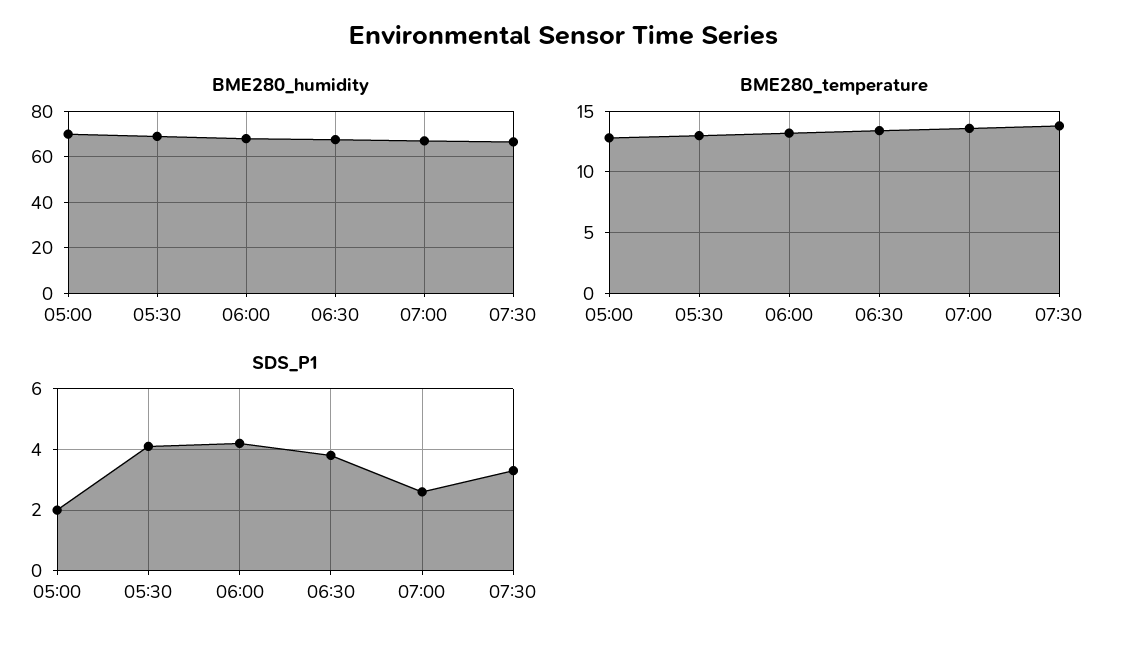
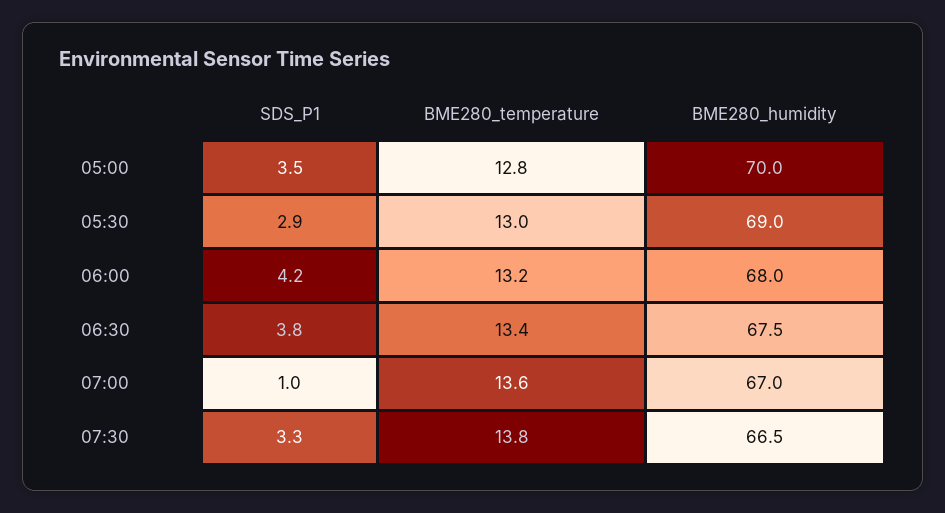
  {
    "BME280_humidity": {
      "05:00": 70,
      "05:30": 69,
      "06:00": 68,
      "06:30": 67.5,
      "07:00": 67,
      "07:30": 66.5
    },
    "BME280_temperature": {
      "05:00": 12.8,
      "05:30": 13,
      "06:00": 13.2,
      "06:30": 13.4,
      "07:00": 13.6,
      "07:30": 13.8
    },
    "SDS_P1": {
-     "05:00": 2,
+     "05:00": 3.5,
-     "05:30": 4,
+     "05:30": 2.9,
      "06:00": 4.2,
      "06:30": 3.8,
-     "07:00": 2.5,
+     "07:00": 1,
      "07:30": 3.3
    }
  }

